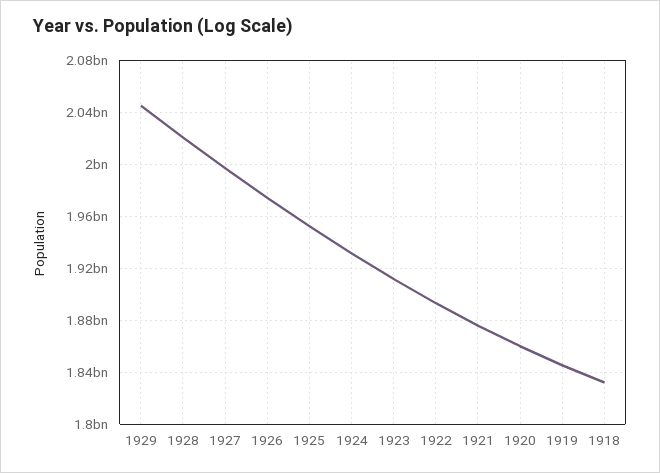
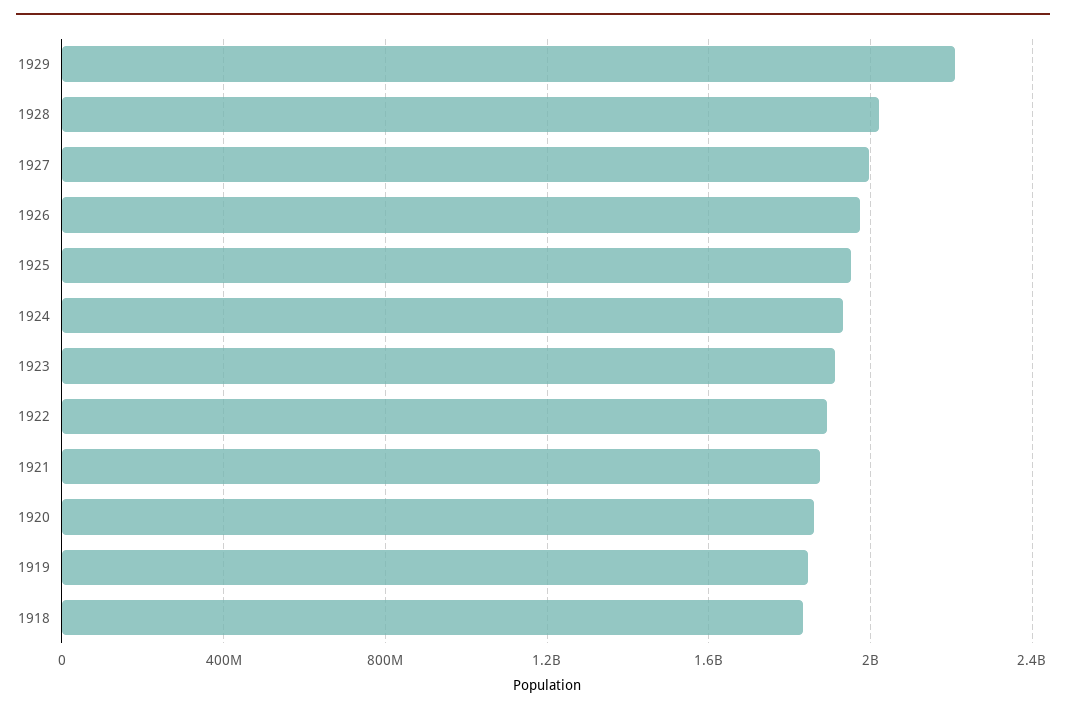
  {
-   "1929": 2045000000,
+   "1929": 2200000000,
    "1928": 2020000000,
    "1927": 1995000000,
    "1926": 1975000000,
    "1925": 1950000000,
    "1924": 1930000000,
    "1923": 1910000000,
    "1922": 1895000000,
    "1921": 1875000000,
    "1920": 1860000000,
    "1919": 1845000000,
    "1918": 1830000000
  }

